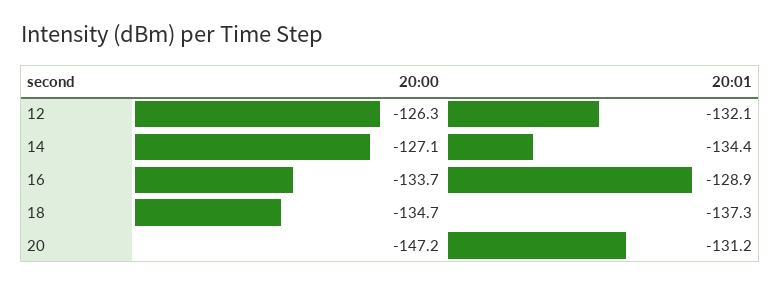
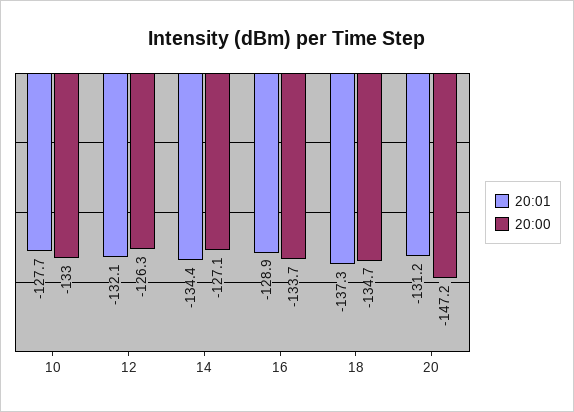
  {
    "20:00": {
      "12": -126.3,
      "14": -127.1,
      "16": -133.7,
      "18": -134.7,
-     "20": -147.2
+     "20": -147.2,
+     "10": -133
    },
    "20:01": {
      "12": -132.1,
      "14": -134.4,
      "16": -128.9,
      "18": -137.3,
-     "20": -131.2
+     "20": -131.2,
+     "10": -127.7
    }
  }

